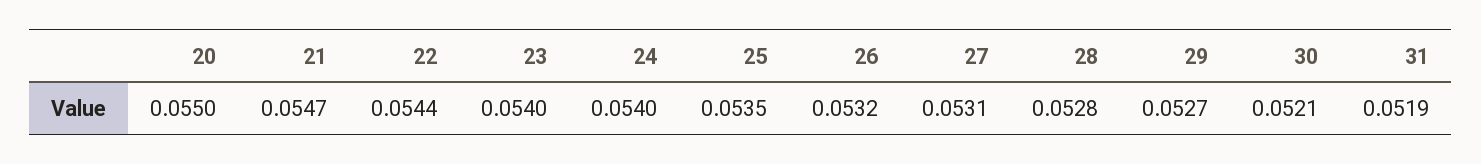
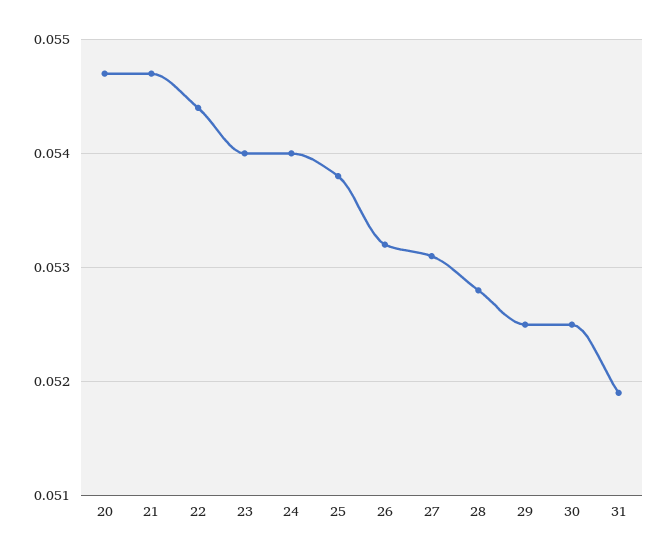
  {
-   "20": 0.055,
+   "20": 0.0547,
    "21": 0.0547,
    "22": 0.0544,
    "23": 0.054,
    "24": 0.054,
-   "25": 0.0535,
+   "25": 0.0538,
    "26": 0.0532,
    "27": 0.0531,
    "28": 0.0528,
-   "29": 0.0527,
+   "29": 0.0525,
-   "30": 0.0521,
+   "30": 0.0525,
    "31": 0.0519
  }

